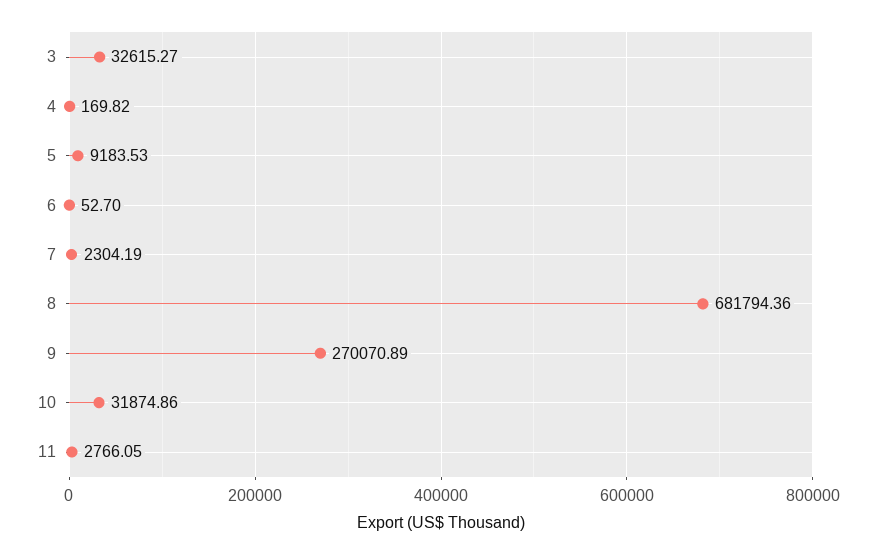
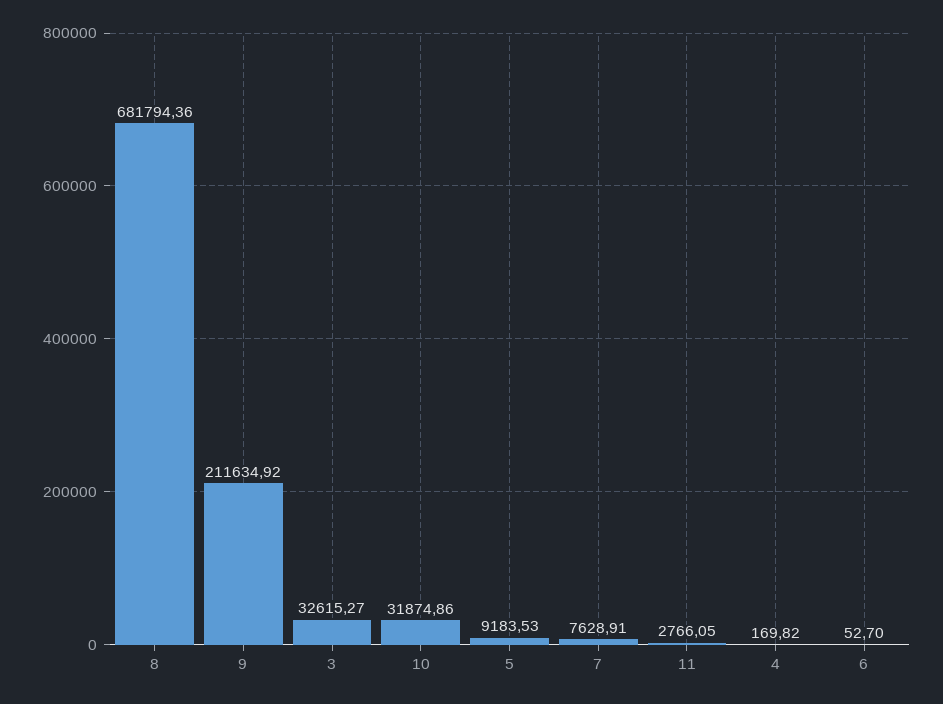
  {
    "3": 32615.27,
    "4": 169.82,
    "5": 9183.53,
    "6": 52.7,
-   "7": 2304.19,
+   "7": 7628.91,
    "8": 681794.36,
-   "9": 270070.89,
+   "9": 211634.92,
    "10": 31874.86,
    "11": 2766.05
  }

